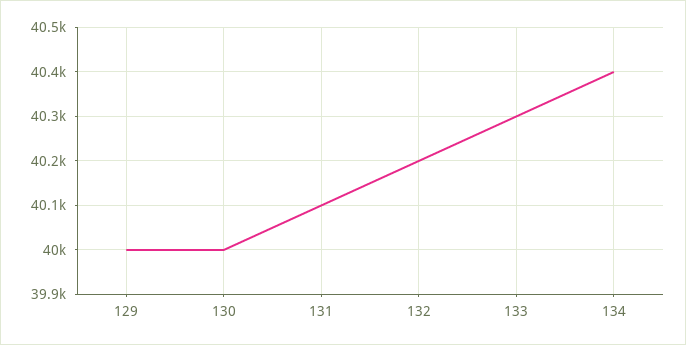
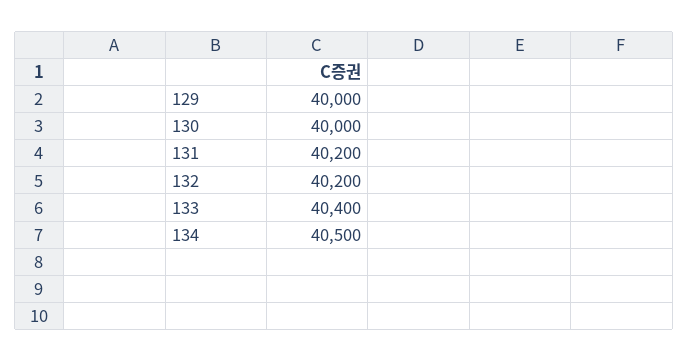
  {
    "129": 40000,
    "130": 40000,
-   "131": 40100,
+   "131": 40200,
    "132": 40200,
-   "133": 40300,
+   "133": 40400,
-   "134": 40400
+   "134": 40500
  }

